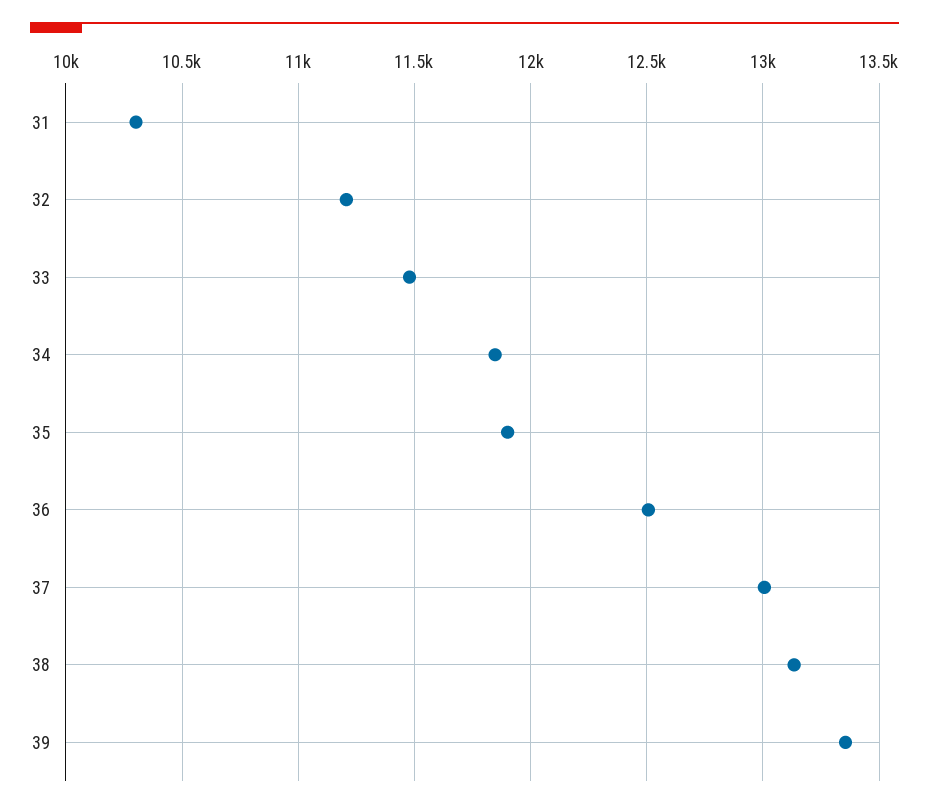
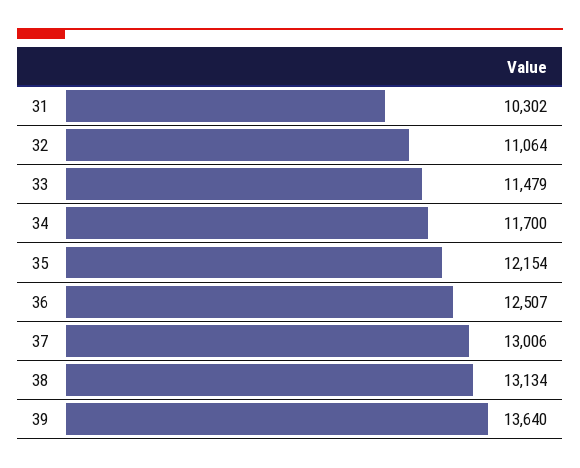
  {
    "31": 10302,
-   "32": 11200,
+   "32": 11064,
    "33": 11479,
-   "34": 11850,
+   "34": 11700,
-   "35": 11900,
+   "35": 12154,
    "36": 12507,
    "37": 13006,
    "38": 13134,
-   "39": 13350
+   "39": 13640
  }

